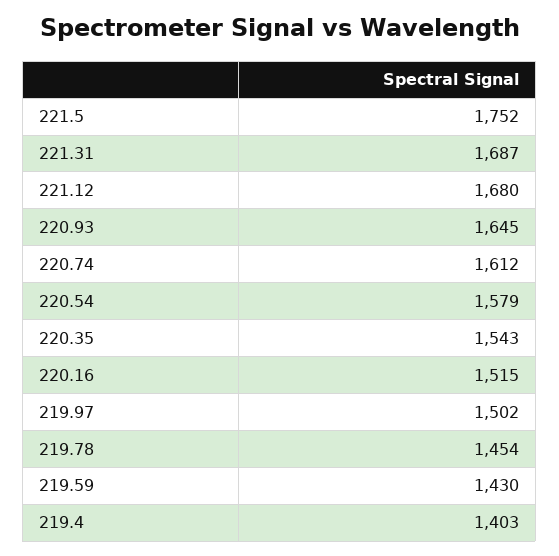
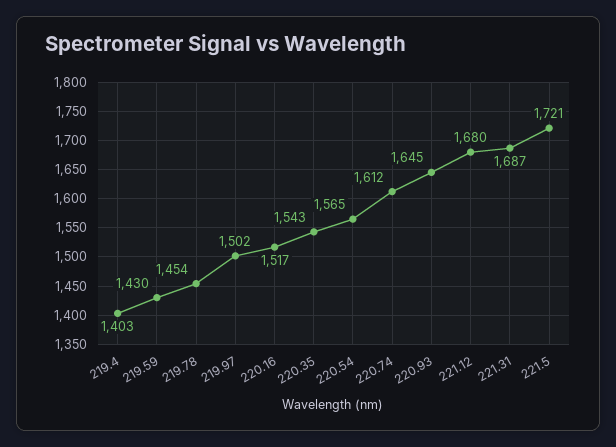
  {
-   "221.5": 1752,
+   "221.5": 1721,
    "221.31": 1687,
    "221.12": 1680,
    "220.93": 1645,
    "220.74": 1612,
-   "220.54": 1579,
+   "220.54": 1565,
    "220.35": 1543,
-   "220.16": 1515,
+   "220.16": 1517,
    "219.97": 1502,
    "219.78": 1454,
    "219.59": 1430,
    "219.4": 1403
  }

